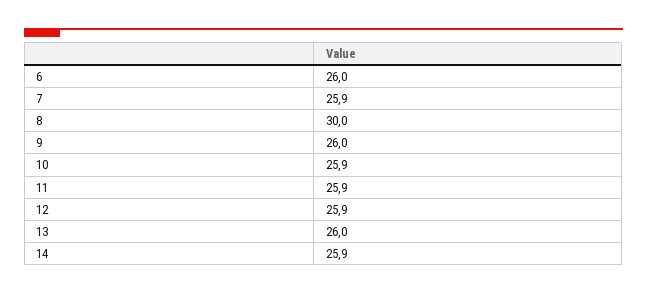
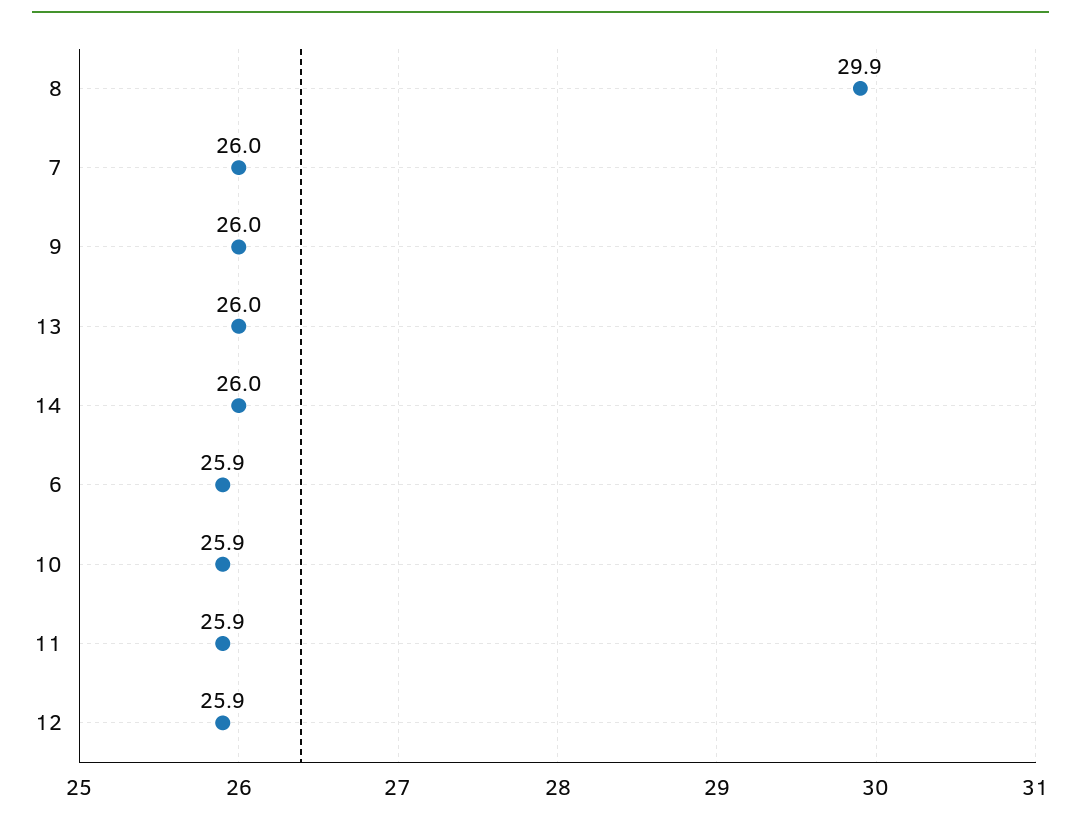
  {
-   "6": 26,
+   "6": 25.9,
-   "7": 25.9,
+   "7": 26,
-   "8": 30,
+   "8": 29.9,
    "9": 26,
    "10": 25.9,
    "11": 25.9,
    "12": 25.9,
    "13": 26,
-   "14": 25.9
+   "14": 26
  }

